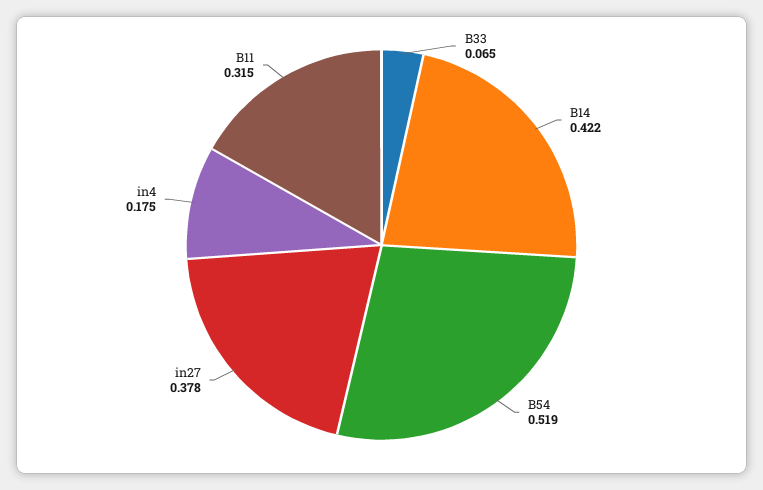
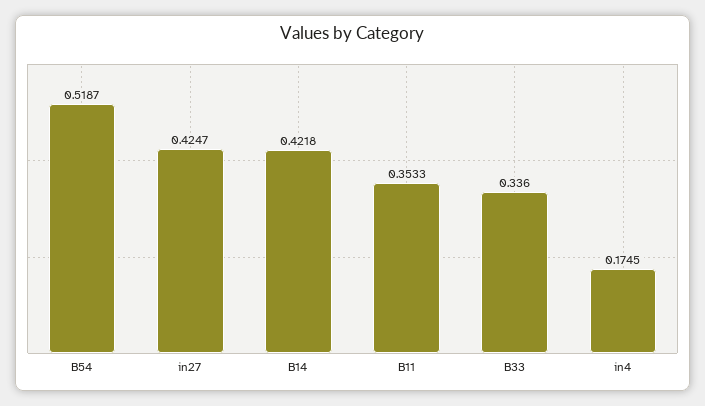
  {
-   "B33": 0.065,
+   "B33": 0.336,
    "B14": 0.4218,
    "B54": 0.5187,
-   "in27": 0.378,
+   "in27": 0.4247,
    "in4": 0.1745,
-   "B11": 0.315
+   "B11": 0.3533
  }

